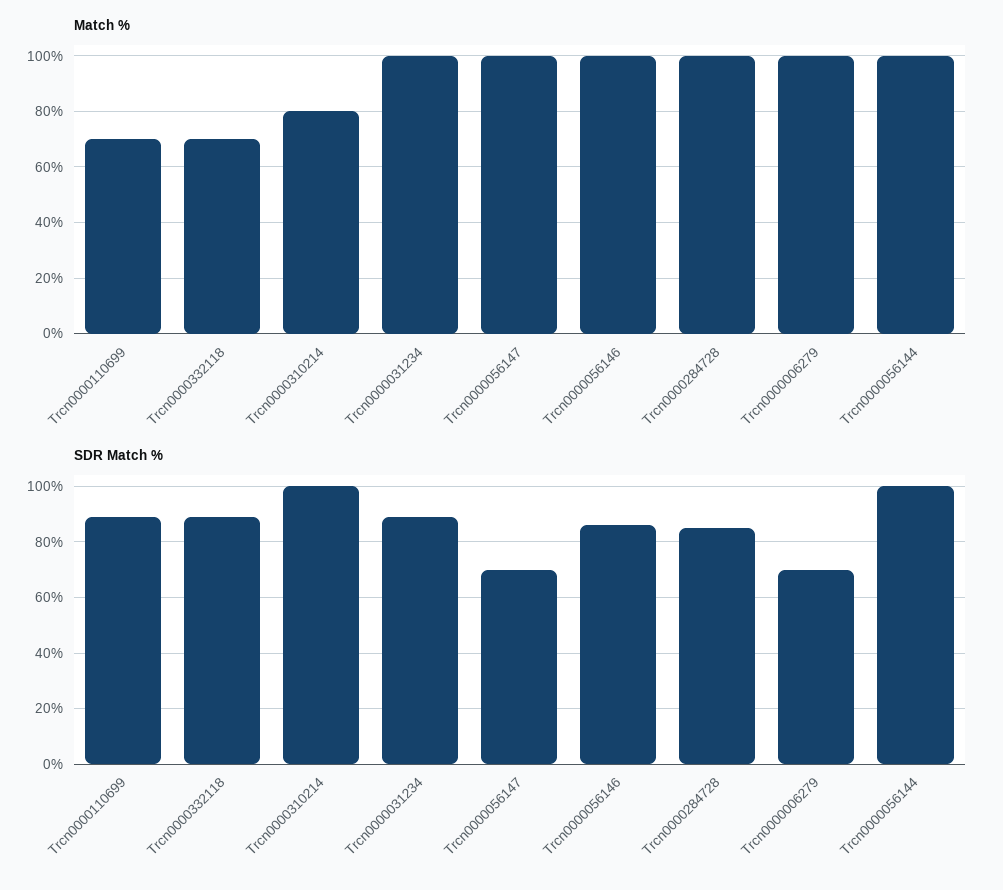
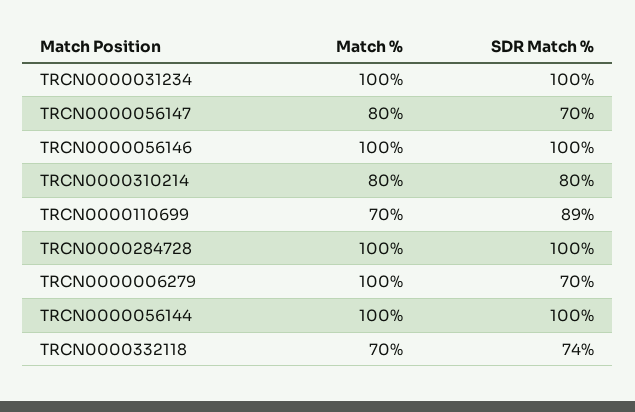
  {
    "Match %": {
      "Trcn0000110699": 70,
      "Trcn0000332118": 70,
      "Trcn0000310214": 80,
      "Trcn0000031234": 100,
-     "Trcn0000056147": 100,
+     "Trcn0000056147": 80,
      "Trcn0000056146": 100,
      "Trcn0000284728": 100,
      "Trcn0000006279": 100,
      "Trcn0000056144": 100
    },
    "SDR Match %": {
      "Trcn0000110699": 89,
-     "Trcn0000332118": 90,
+     "Trcn0000332118": 74,
-     "Trcn0000310214": 100,
+     "Trcn0000310214": 80,
-     "Trcn0000031234": 90,
+     "Trcn0000031234": 100,
      "Trcn0000056147": 70,
-     "Trcn0000056146": 85,
+     "Trcn0000056146": 100,
-     "Trcn0000284728": 85,
+     "Trcn0000284728": 100,
      "Trcn0000006279": 70,
      "Trcn0000056144": 100
    }
  }

